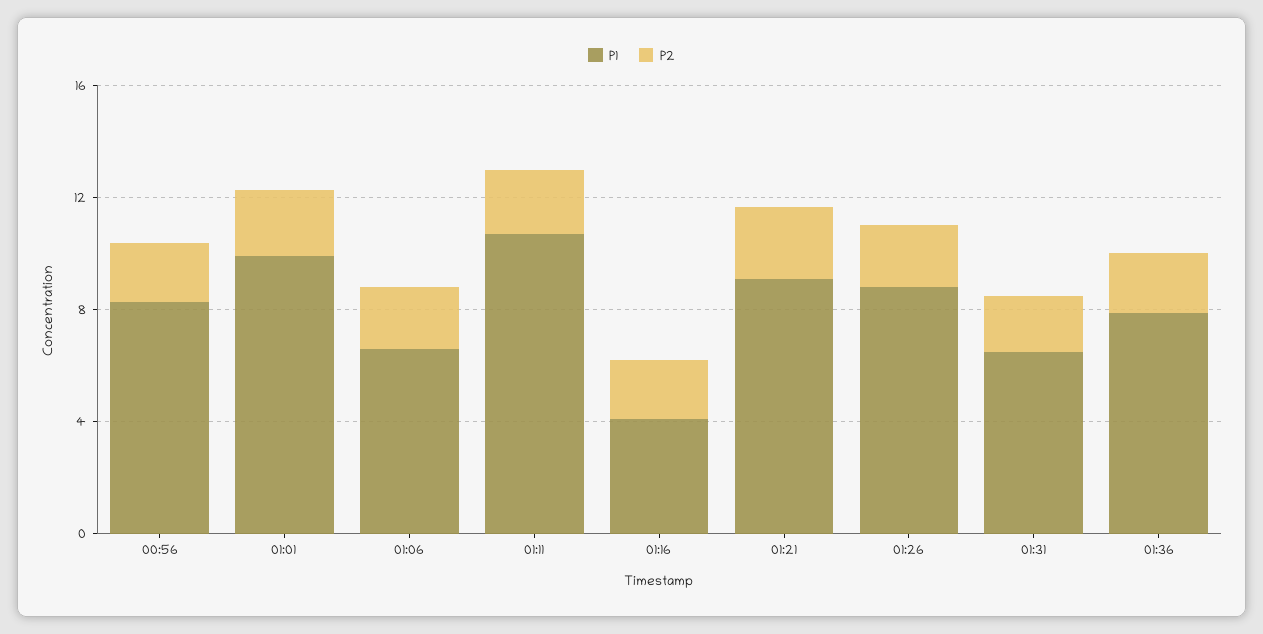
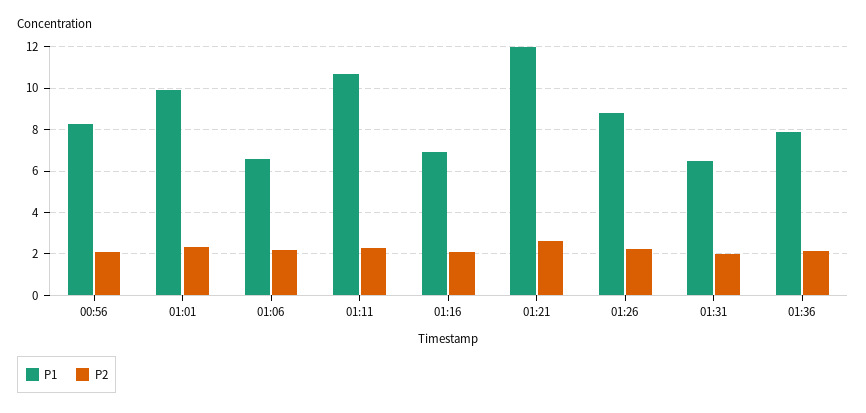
  {
    "P1": {
      "00:56": 8.5,
      "01:01": 10,
      "01:06": 6.5,
      "01:11": 10.5,
-     "01:16": 4,
+     "01:16": 7,
-     "01:21": 9,
+     "01:21": 12,
      "01:26": 9,
      "01:31": 6.5,
      "01:36": 8
    },
    "P2": {
      "00:56": 2,
      "01:01": 2.5,
      "01:06": 2,
      "01:11": 2.5,
      "01:16": 2,
      "01:21": 2.5,
      "01:26": 2,
      "01:31": 2,
      "01:36": 2
    }
  }

